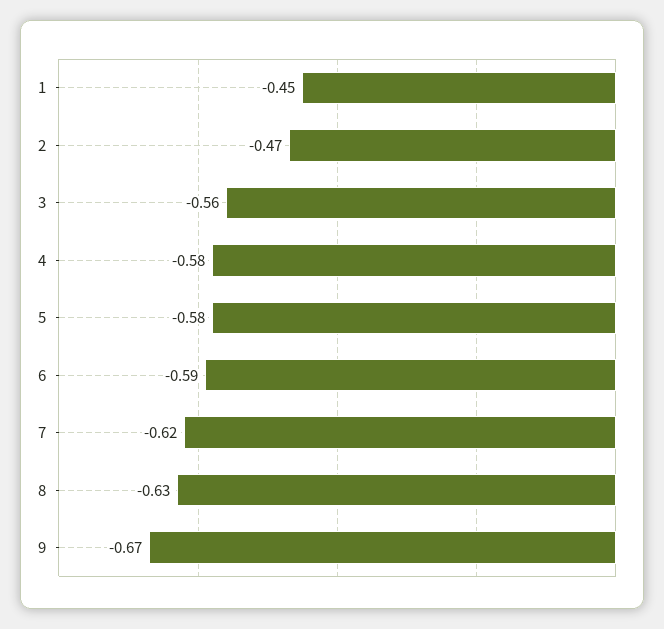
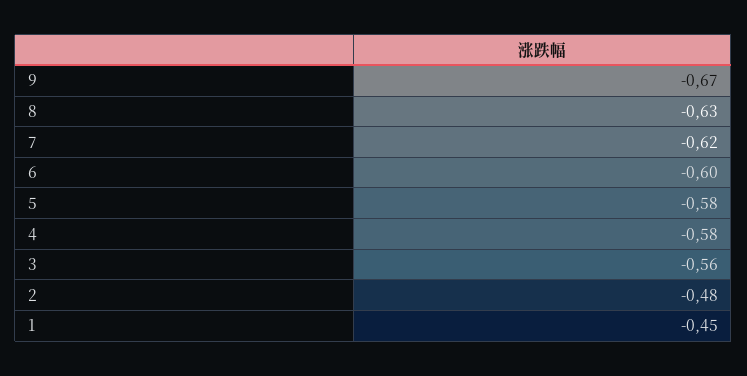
  {
    "1": -0.45,
-   "2": -0.47,
+   "2": -0.48,
    "3": -0.56,
    "4": -0.58,
    "5": -0.58,
-   "6": -0.59,
+   "6": -0.6,
    "7": -0.62,
    "8": -0.63,
    "9": -0.67
  }

